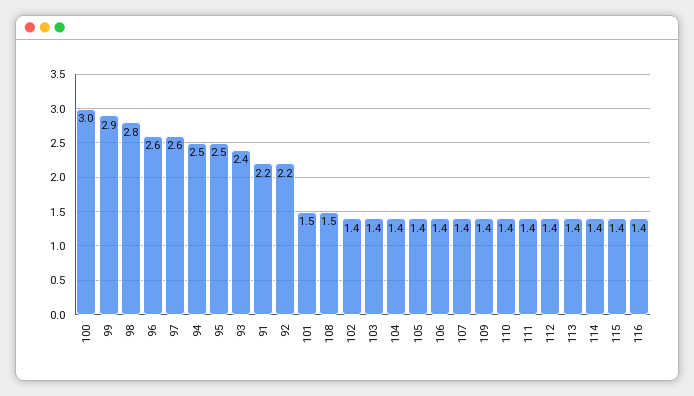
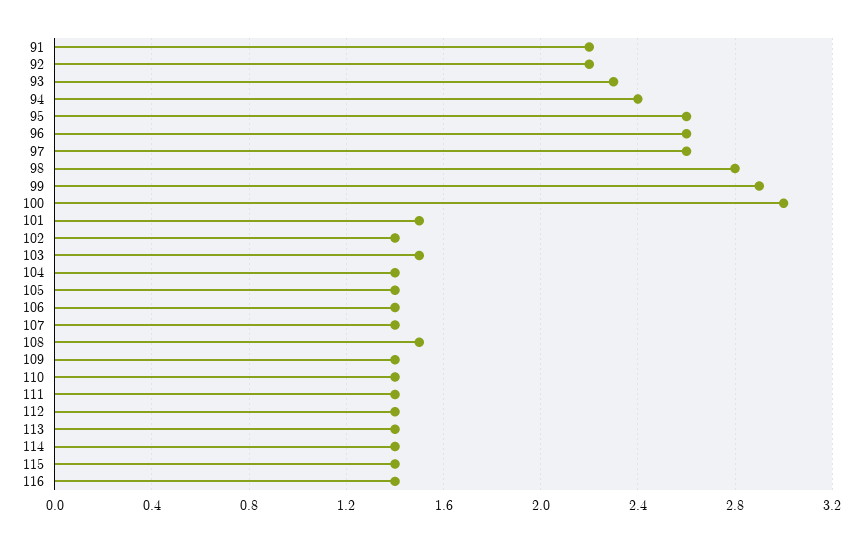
  {
    "100": 3,
    "99": 2.9,
    "98": 2.8,
    "96": 2.6,
    "97": 2.6,
-   "94": 2.5,
+   "94": 2.4,
-   "95": 2.5,
+   "95": 2.6,
-   "93": 2.4,
+   "93": 2.3,
    "91": 2.2,
    "92": 2.2,
    "101": 1.5,
    "108": 1.5,
    "102": 1.4,
-   "103": 1.4,
+   "103": 1.5,
    "104": 1.4,
    "105": 1.4,
    "106": 1.4,
    "107": 1.4,
    "109": 1.4,
    "110": 1.4,
    "111": 1.4,
    "112": 1.4,
    "113": 1.4,
    "114": 1.4,
    "115": 1.4,
    "116": 1.4
  }

